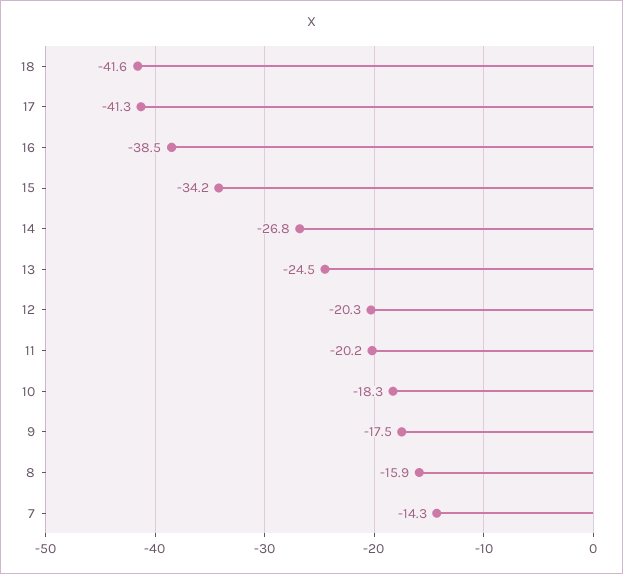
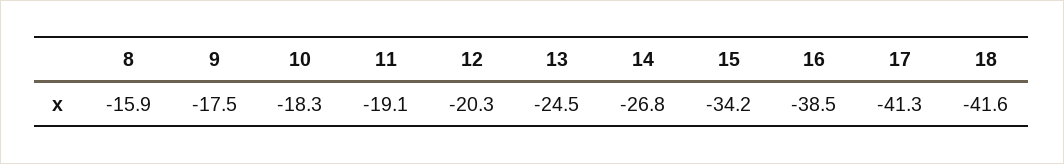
  {
    "18": -41.6,
    "17": -41.3,
    "16": -38.5,
    "15": -34.2,
    "14": -26.8,
    "13": -24.5,
    "12": -20.3,
-   "11": -20.2,
+   "11": -19.1,
    "10": -18.3,
    "9": -17.5,
-   "8": -15.9,
+   "8": -15.9
-   "7": -14.3
  }

